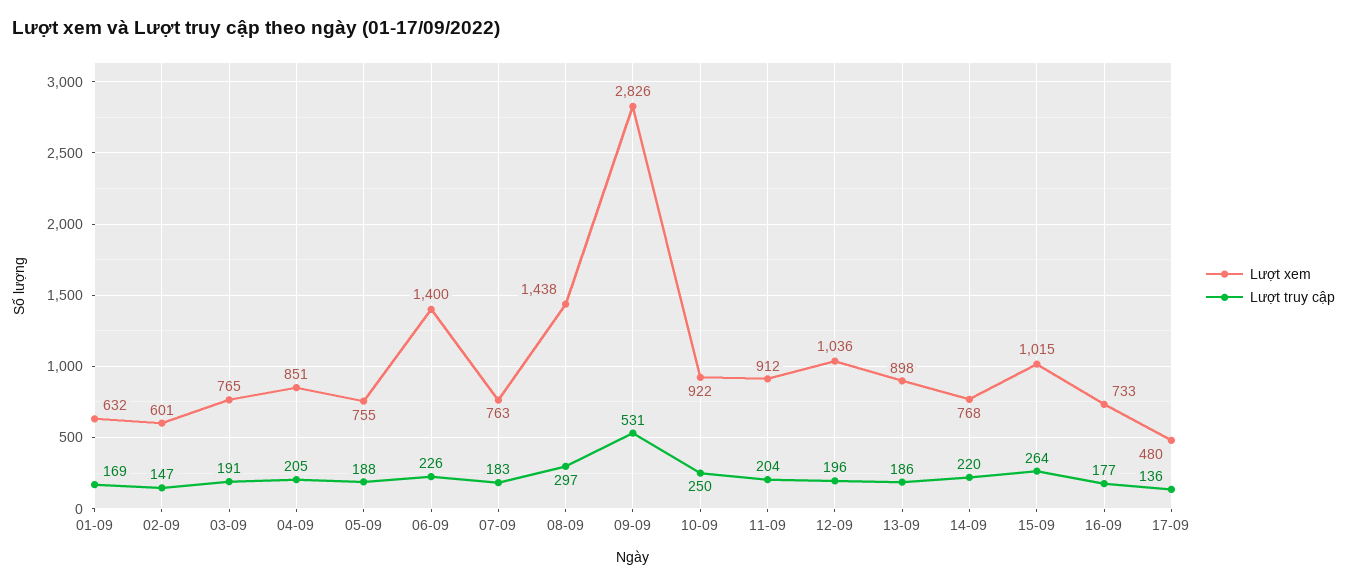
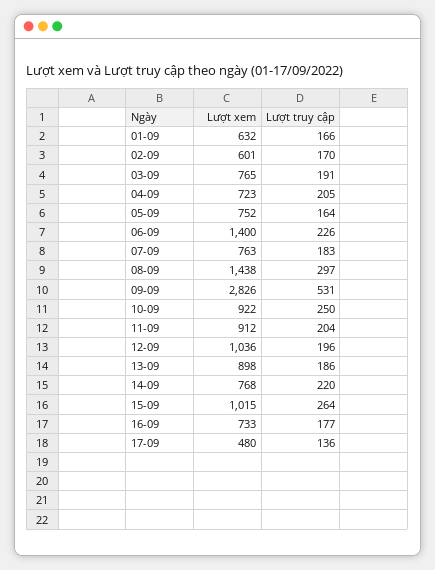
  {
    "Lượt xem": {
      "01-09": 632,
      "02-09": 601,
      "03-09": 765,
-     "04-09": 851,
+     "04-09": 723,
-     "05-09": 755,
+     "05-09": 752,
      "06-09": 1400,
      "07-09": 763,
      "08-09": 1438,
      "09-09": 2826,
      "10-09": 922,
      "11-09": 912,
      "12-09": 1036,
      "13-09": 898,
      "14-09": 768,
      "15-09": 1015,
      "16-09": 733,
      "17-09": 480
    },
    "Lượt truy cập": {
-     "01-09": 169,
+     "01-09": 166,
-     "02-09": 147,
+     "02-09": 170,
      "03-09": 191,
      "04-09": 205,
-     "05-09": 188,
+     "05-09": 164,
      "06-09": 226,
      "07-09": 183,
      "08-09": 297,
      "09-09": 531,
      "10-09": 250,
      "11-09": 204,
      "12-09": 196,
      "13-09": 186,
      "14-09": 220,
      "15-09": 264,
      "16-09": 177,
      "17-09": 136
    }
  }

